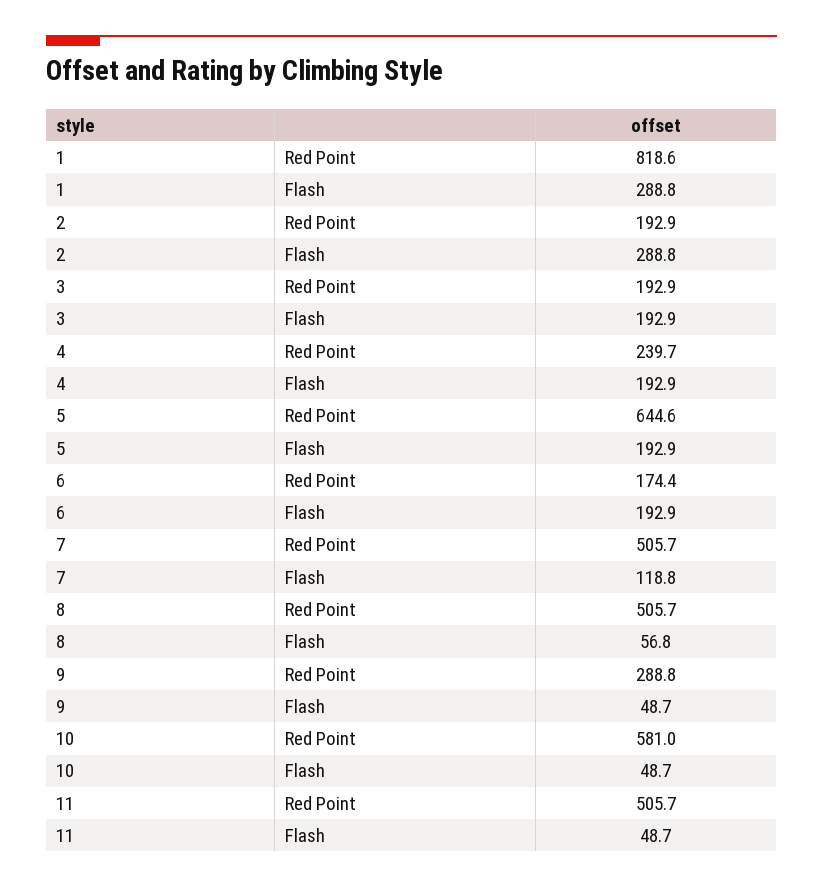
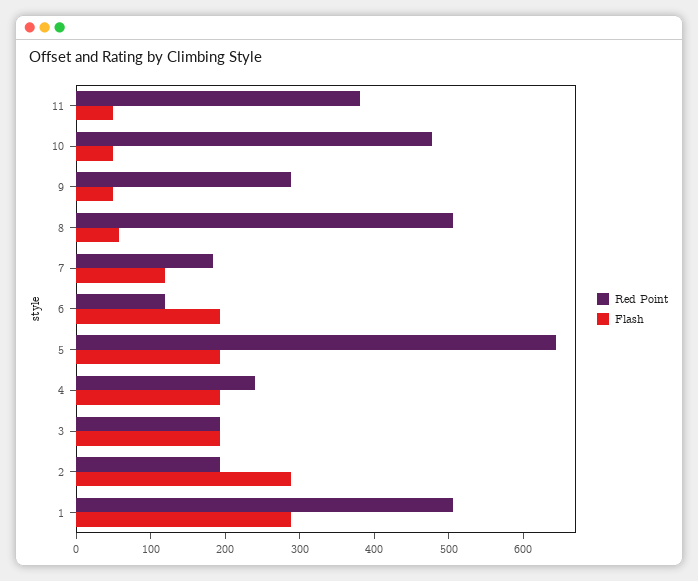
  {
    "Red Point": {
-     "1": 818.6,
+     "1": 500,
      "2": 192.9,
      "3": 192.9,
      "4": 239.7,
      "5": 644.6,
-     "6": 174.4,
+     "6": 120,
-     "7": 505.7,
+     "7": 180,
      "8": 505.7,
      "9": 288.8,
-     "10": 581,
+     "10": 480,
-     "11": 505.7
+     "11": 380
    },
    "Flash": {
      "1": 288.8,
      "2": 288.8,
      "3": 192.9,
      "4": 192.9,
      "5": 192.9,
      "6": 192.9,
      "7": 118.8,
      "8": 56.8,
      "9": 48.7,
      "10": 48.7,
      "11": 48.7
    }
  }

